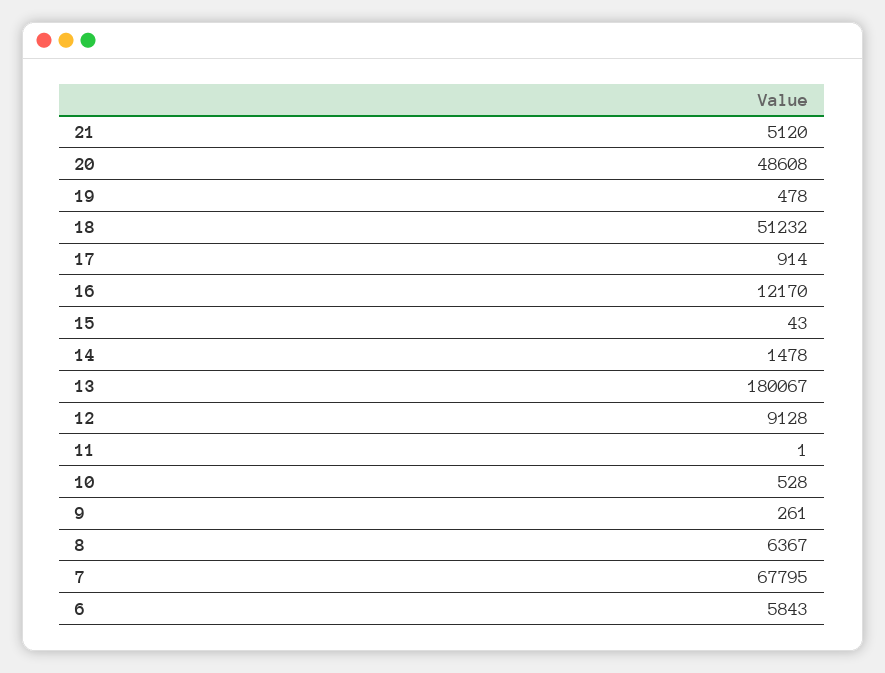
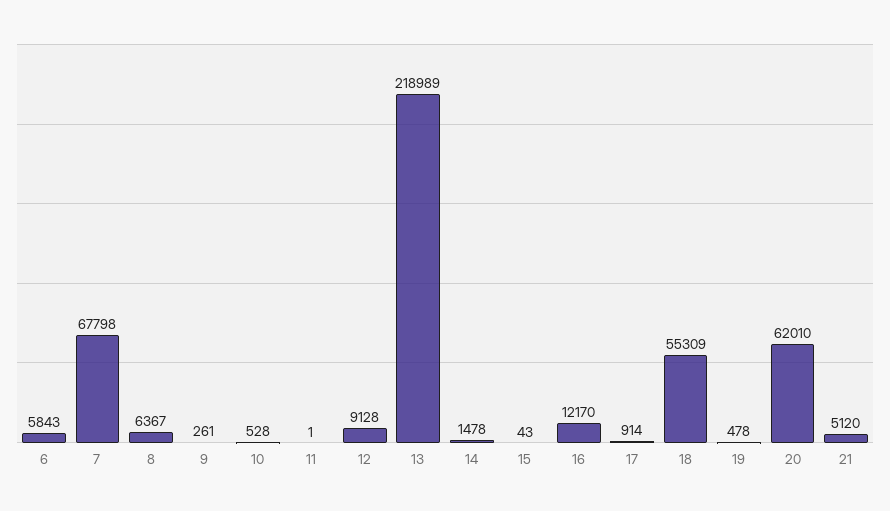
  {
    "21": 5120,
-   "20": 48608,
+   "20": 62010,
    "19": 478,
-   "18": 51232,
+   "18": 55309,
    "17": 914,
    "16": 12170,
    "15": 43,
    "14": 1478,
-   "13": 180067,
+   "13": 218989,
    "12": 9128,
    "11": 1,
    "10": 528,
    "9": 261,
    "8": 6367,
-   "7": 67795,
+   "7": 67798,
    "6": 5843
  }

